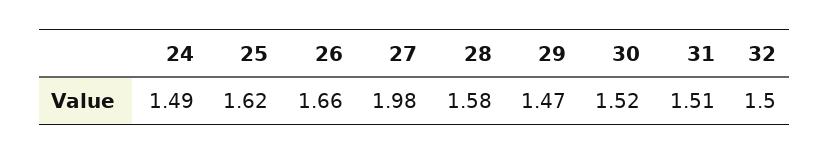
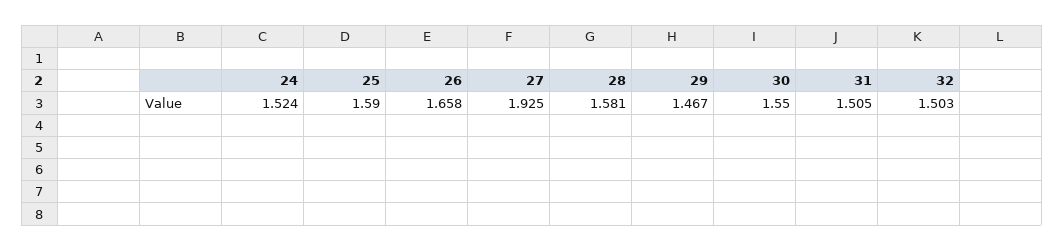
  {
-   "24": 1.49,
+   "24": 1.524,
-   "25": 1.62,
+   "25": 1.59,
    "26": 1.658,
-   "27": 1.98,
+   "27": 1.925,
    "28": 1.581,
    "29": 1.467,
-   "30": 1.52,
+   "30": 1.55,
    "31": 1.505,
    "32": 1.503
  }

